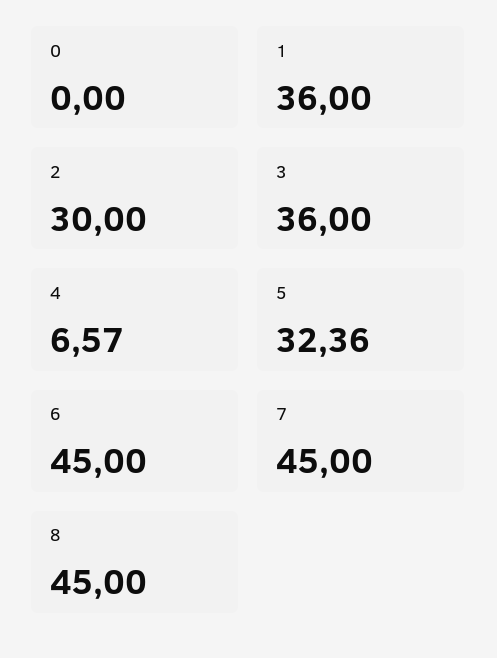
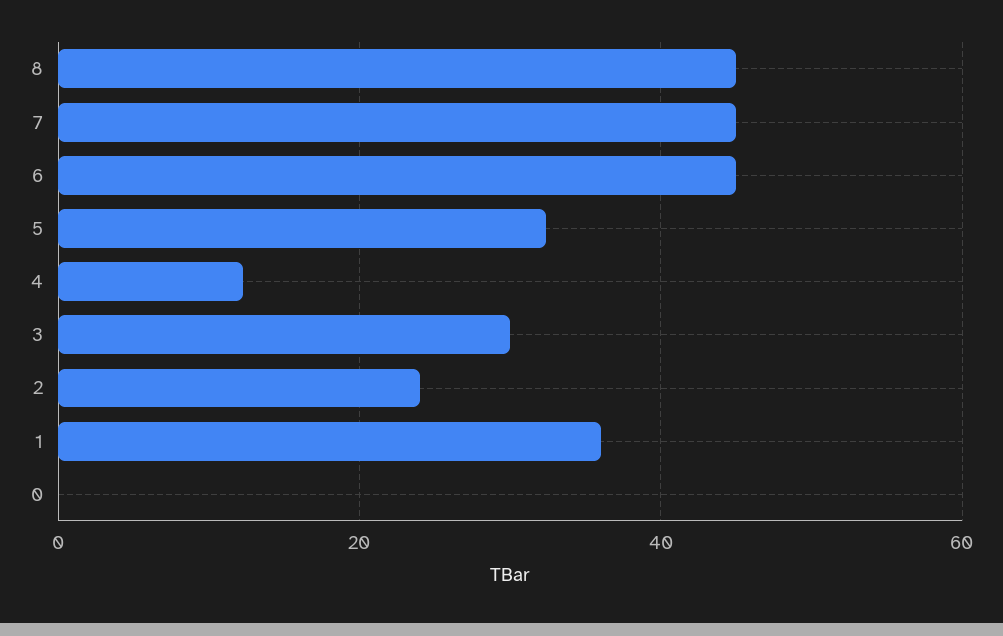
  {
    "0": 0,
    "1": 36,
-   "2": 30,
+   "2": 24,
-   "3": 36,
+   "3": 30,
-   "4": 6.57,
+   "4": 12,
    "5": 32.36,
    "6": 45,
    "7": 45,
    "8": 45
  }

